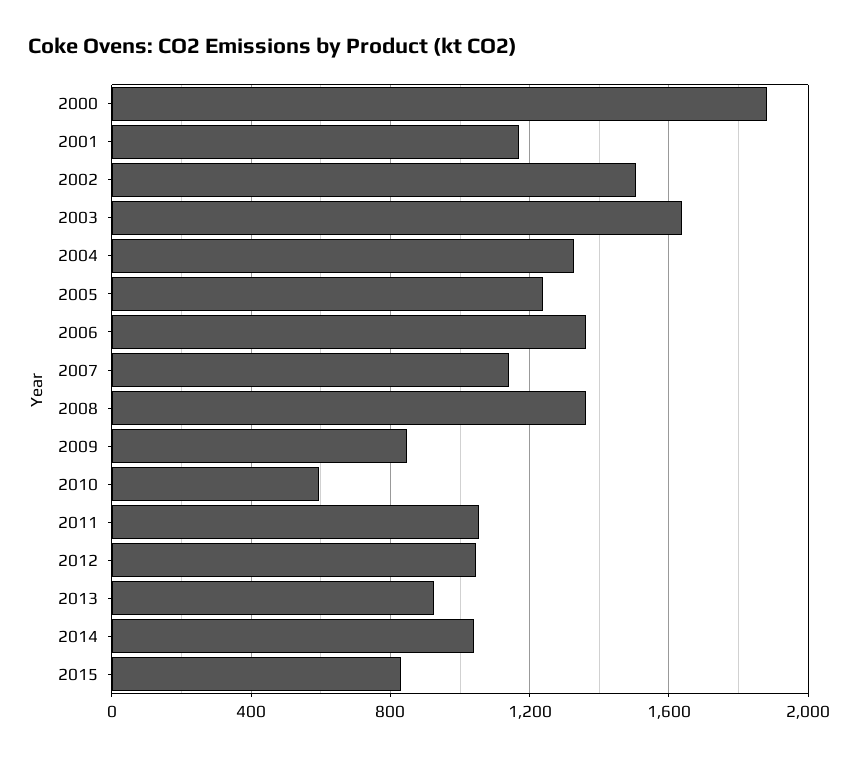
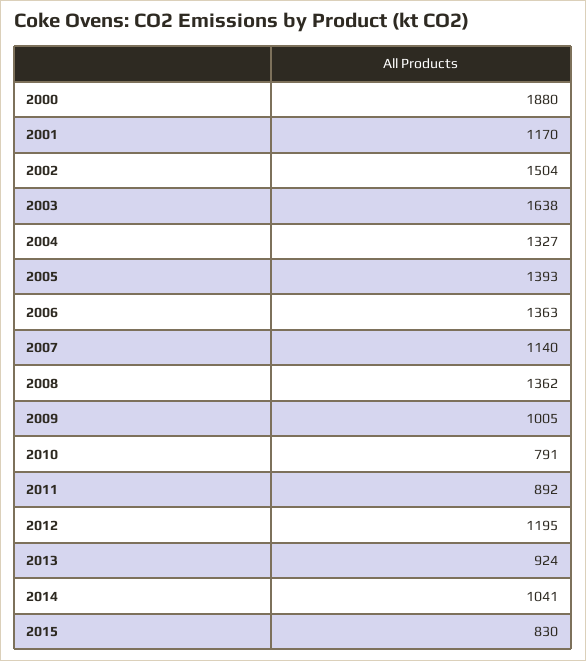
  {
    "2000": 1880,
    "2001": 1170,
    "2002": 1504,
    "2003": 1638,
    "2004": 1327,
-   "2005": 1250,
+   "2005": 1393,
    "2006": 1363,
    "2007": 1140,
    "2008": 1362,
-   "2009": 850,
+   "2009": 1005,
-   "2010": 600,
+   "2010": 791,
-   "2011": 1050,
+   "2011": 892,
-   "2012": 1050,
+   "2012": 1195,
    "2013": 924,
    "2014": 1041,
    "2015": 830
  }

